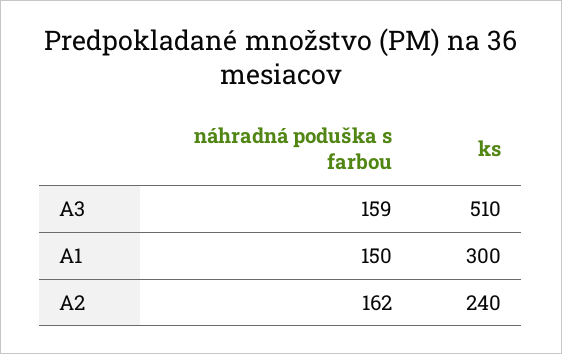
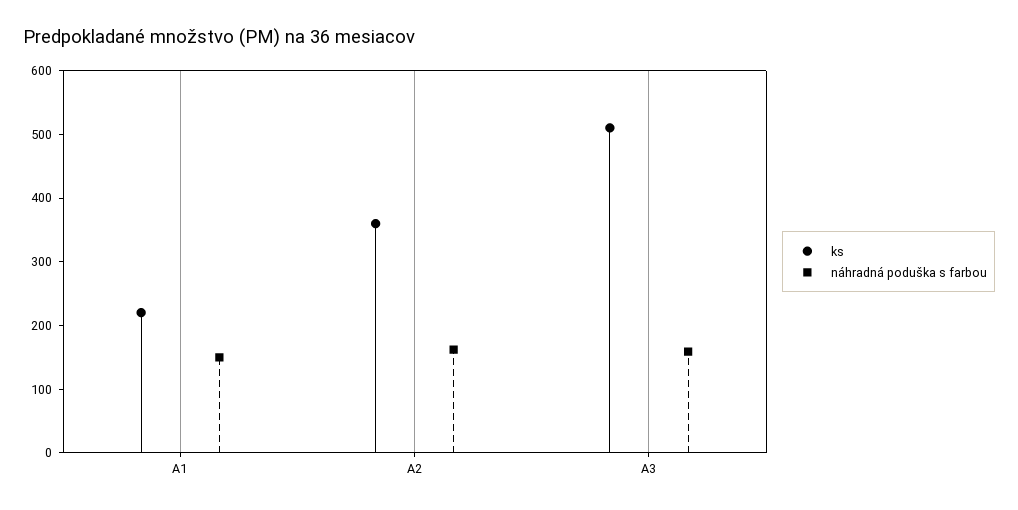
  {
    "náhradná poduška s farbou": {
      "A3": 159,
      "A1": 150,
      "A2": 162
    },
    "ks": {
      "A3": 510,
-     "A1": 300,
+     "A1": 220,
-     "A2": 240
+     "A2": 360
    }
  }

